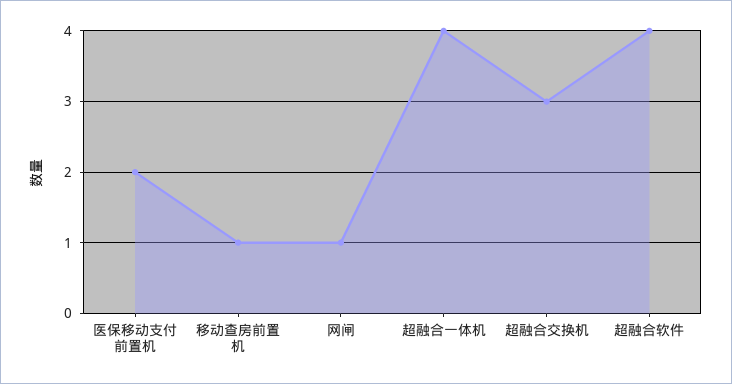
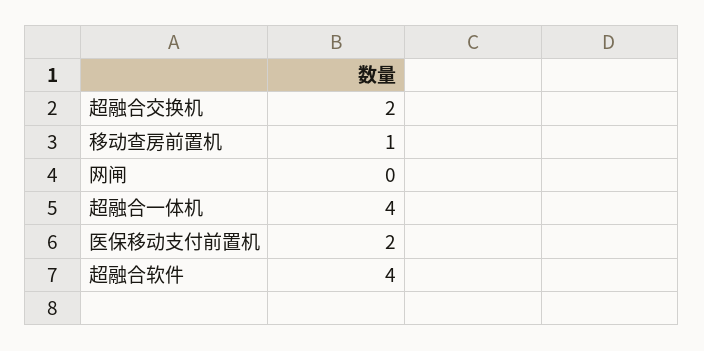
  {
    "医保移动支付前置机": 2,
    "移动查房前置机": 1,
-   "网闸": 1,
+   "网闸": 0,
    "超融合一体机": 4,
-   "超融合交换机": 3,
+   "超融合交换机": 2,
    "超融合软件": 4
  }

